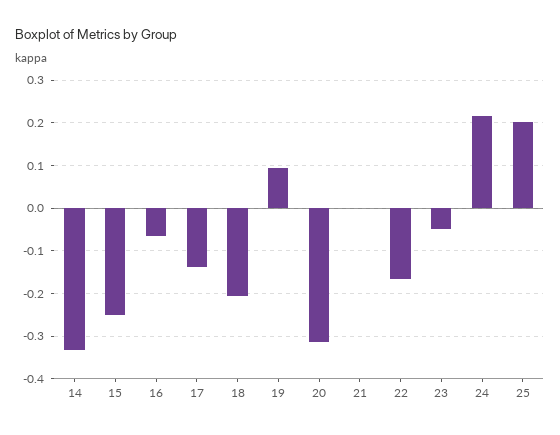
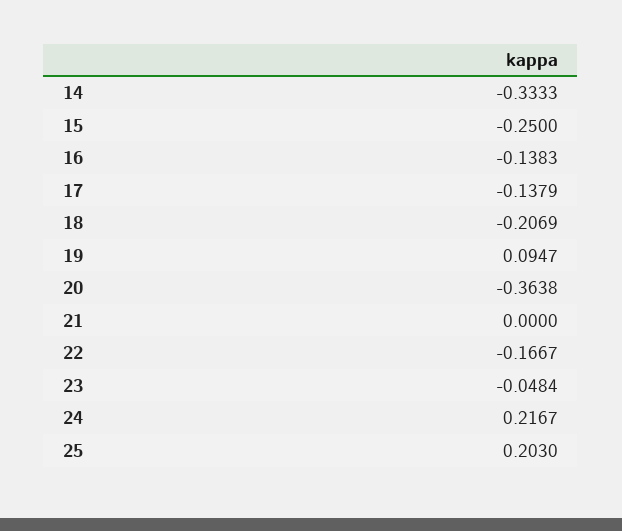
  {
    "14": -0.3333,
    "15": -0.25,
-   "16": -0.06,
+   "16": -0.1383,
    "17": -0.1379,
    "18": -0.2069,
    "19": 0.0947,
-   "20": -0.32,
+   "20": -0.3638,
    "21": 0,
    "22": -0.1667,
    "23": -0.0484,
    "24": 0.2167,
    "25": 0.203
  }

